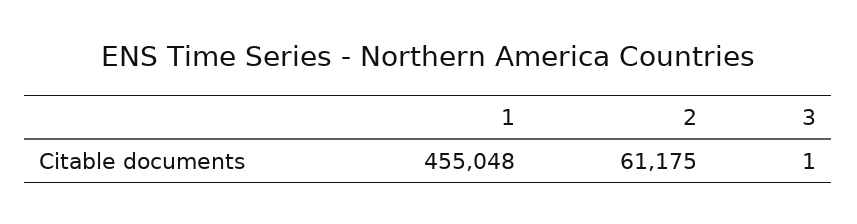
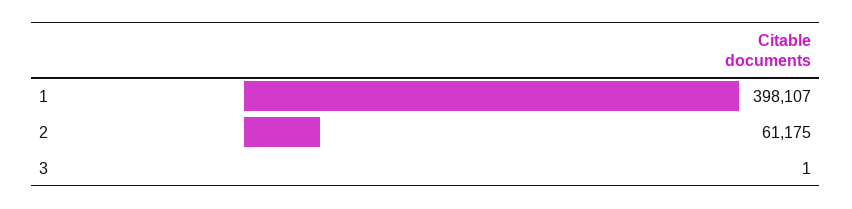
  {
-   "1": 455048,
+   "1": 398107,
    "2": 61175,
    "3": 1
  }

